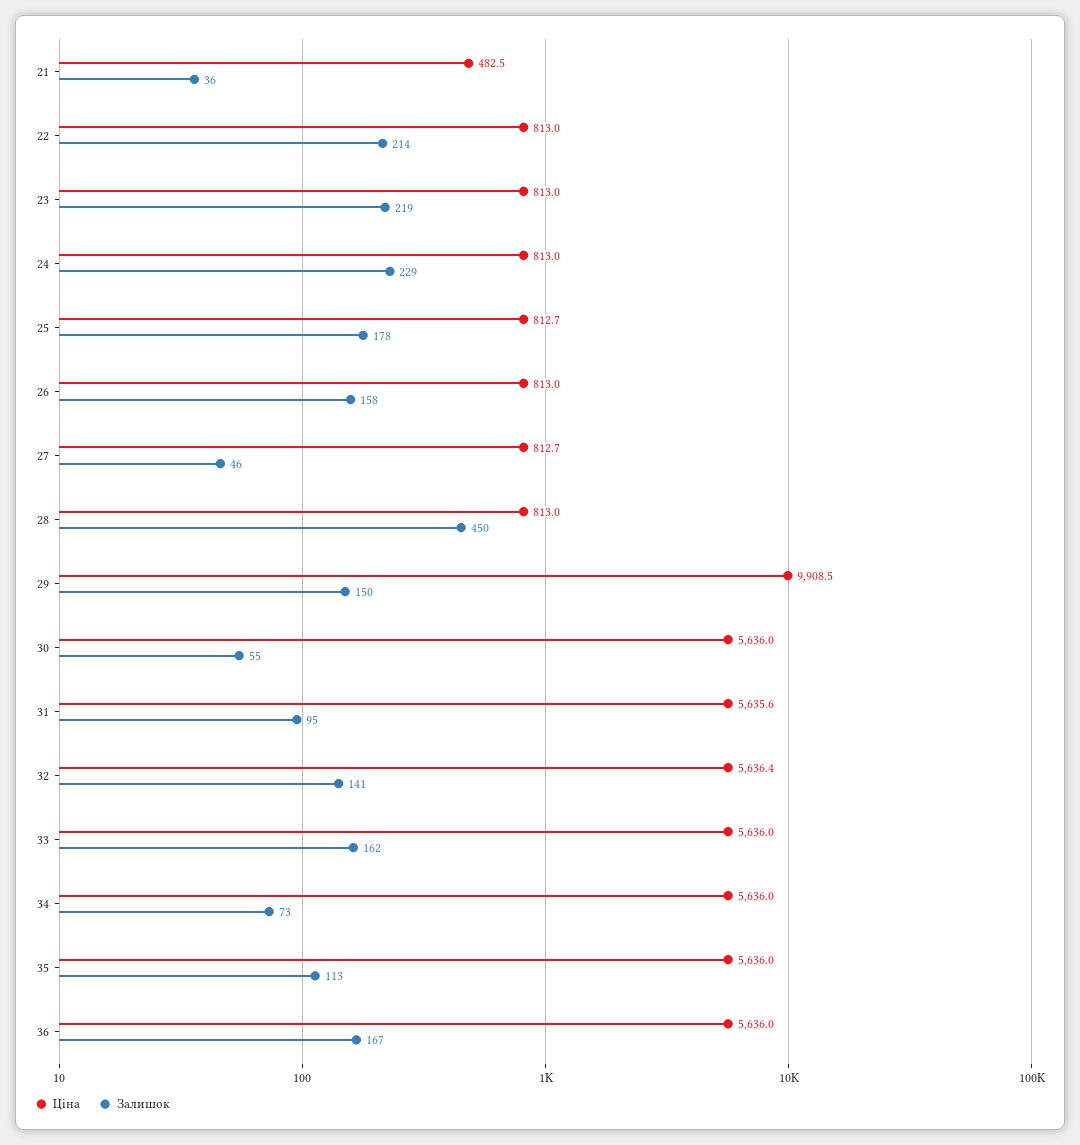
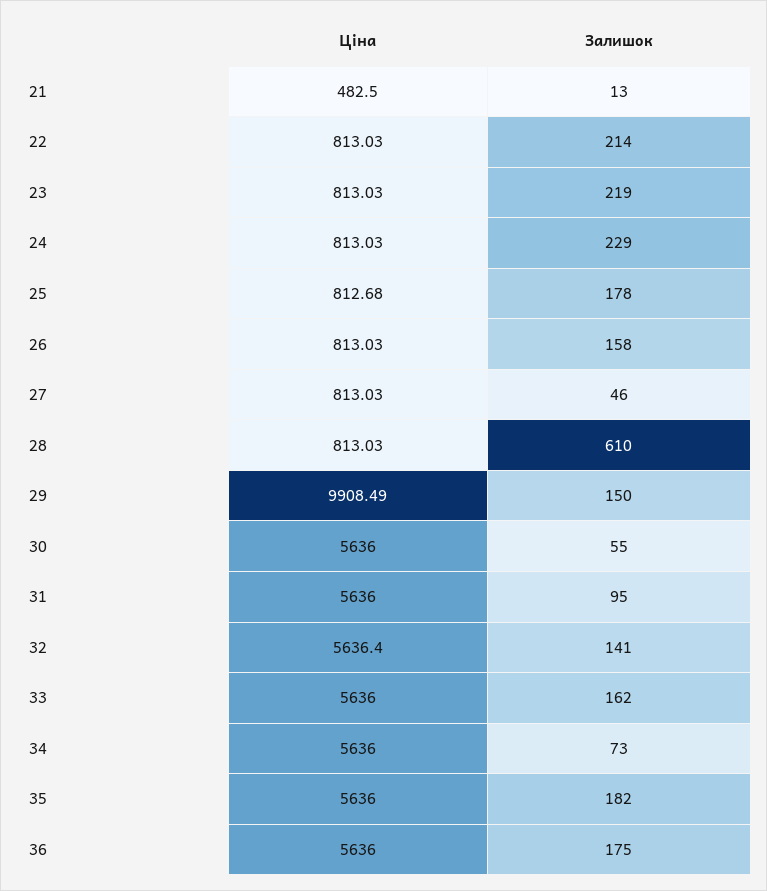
  {
    "Ціна": {
      "21": 482.5,
      "22": 813.03,
      "23": 813.03,
      "24": 813.03,
      "25": 812.68,
      "26": 813.03,
-     "27": 812.7,
+     "27": 813.03,
      "28": 813.03,
      "29": 9908.49,
      "30": 5636,
-     "31": 5635.6,
+     "31": 5636,
      "32": 5636.4,
      "33": 5636,
      "34": 5636,
      "35": 5636,
      "36": 5636
    },
    "Залишок": {
-     "21": 36,
+     "21": 13,
      "22": 214,
      "23": 219,
      "24": 229,
      "25": 178,
      "26": 158,
      "27": 46,
-     "28": 450,
+     "28": 610,
      "29": 150,
      "30": 55,
      "31": 95,
      "32": 141,
      "33": 162,
      "34": 73,
-     "35": 113,
+     "35": 182,
-     "36": 167
+     "36": 175
    }
  }

